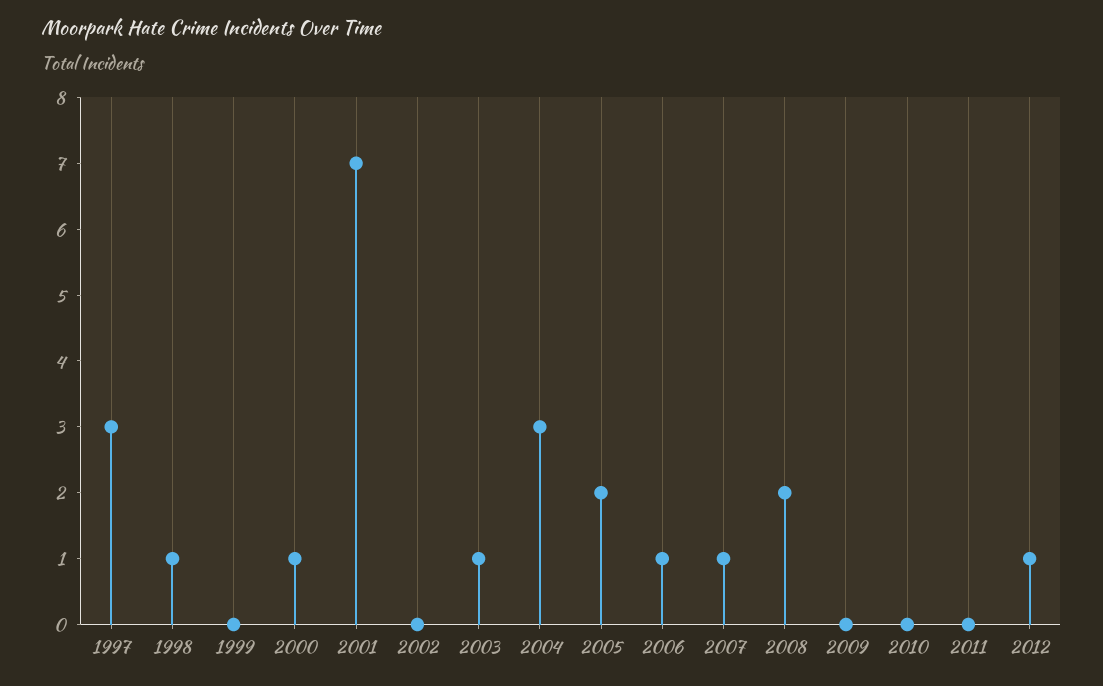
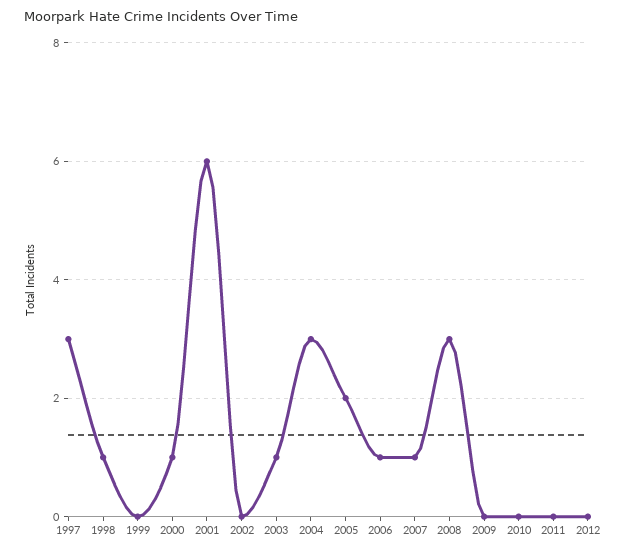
  {
    "1997": 3,
    "1998": 1,
    "1999": 0,
    "2000": 1,
-   "2001": 7,
+   "2001": 6,
    "2002": 0,
    "2003": 1,
    "2004": 3,
    "2005": 2,
    "2006": 1,
    "2007": 1,
-   "2008": 2,
+   "2008": 3,
    "2009": 0,
    "2010": 0,
    "2011": 0,
-   "2012": 1
+   "2012": 0
  }

